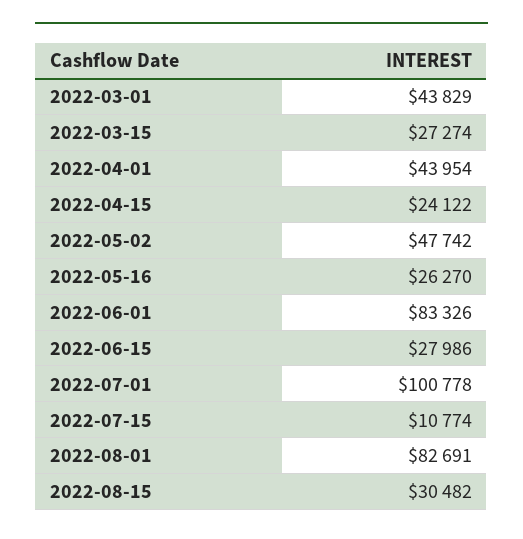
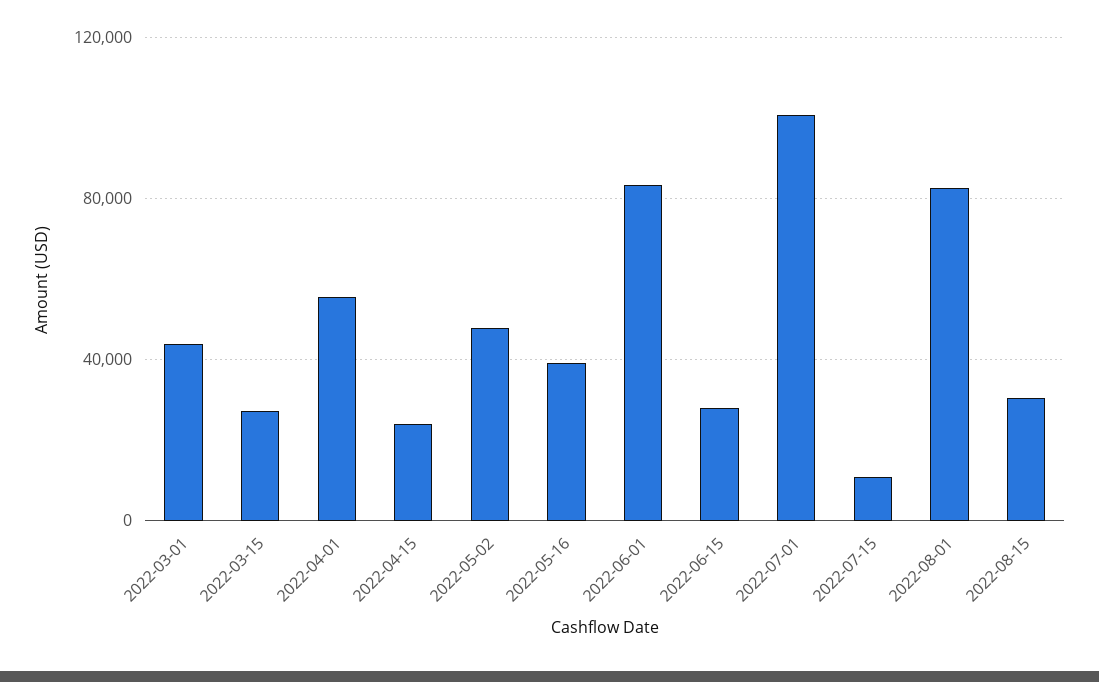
  {
    "2022-03-01": 43829,
    "2022-03-15": 27274,
-   "2022-04-01": 43954,
+   "2022-04-01": 55000,
    "2022-04-15": 24122,
    "2022-05-02": 47742,
-   "2022-05-16": 26270,
+   "2022-05-16": 40000,
    "2022-06-01": 83326,
    "2022-06-15": 27986,
    "2022-07-01": 100778,
    "2022-07-15": 10774,
    "2022-08-01": 82691,
    "2022-08-15": 30482
  }

